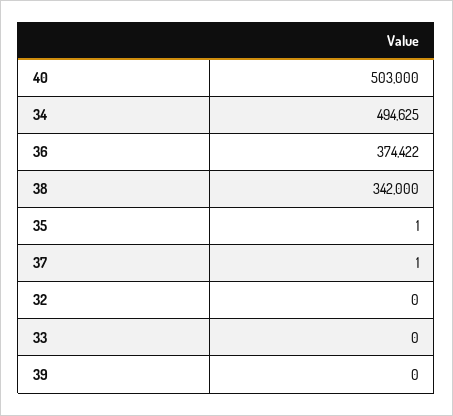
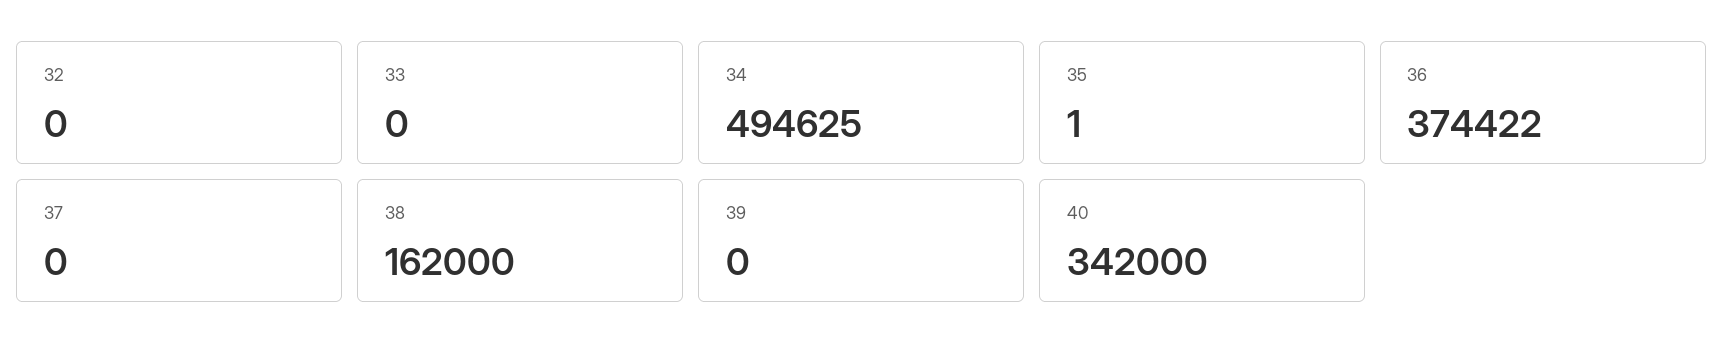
  {
-   "40": 503000,
+   "40": 342000,
    "34": 494625,
    "36": 374422,
-   "38": 342000,
+   "38": 162000,
    "35": 1,
-   "37": 1,
+   "37": 0,
    "32": 0,
    "33": 0,
    "39": 0
  }

